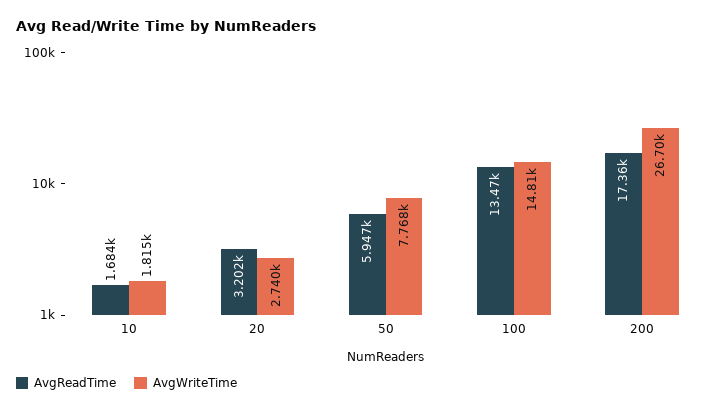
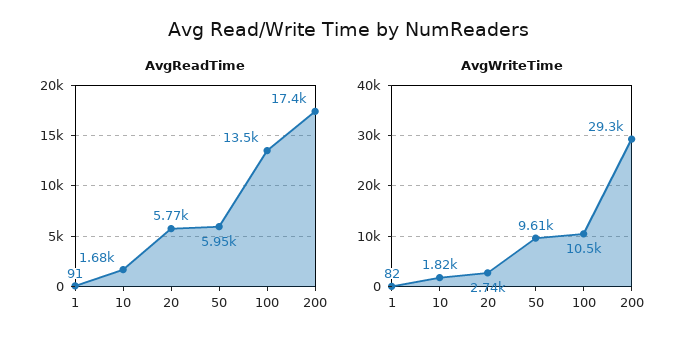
  {
    "AvgReadTime": {
      "10": 1684,
-     "20": 3202,
+     "20": 5770,
      "50": 5947,
      "100": 13470,
-     "200": 17360
+     "200": 17360,
+     "1": 91
    },
    "AvgWriteTime": {
      "10": 1815,
      "20": 2740,
-     "50": 7768,
+     "50": 9610,
-     "100": 14810,
+     "100": 10500,
-     "200": 26700
+     "200": 29300,
+     "1": 82
    }
  }

